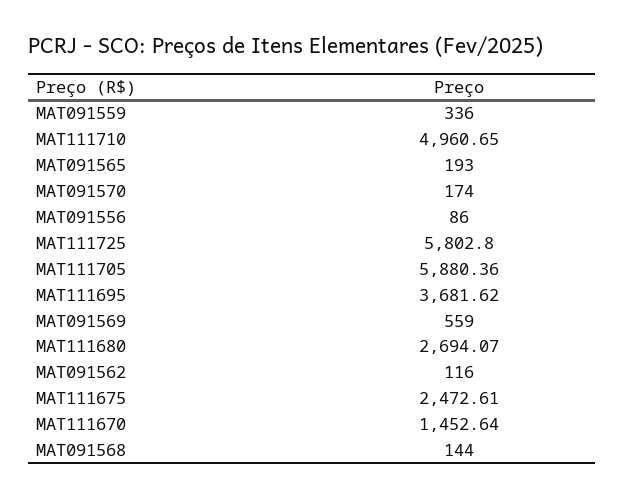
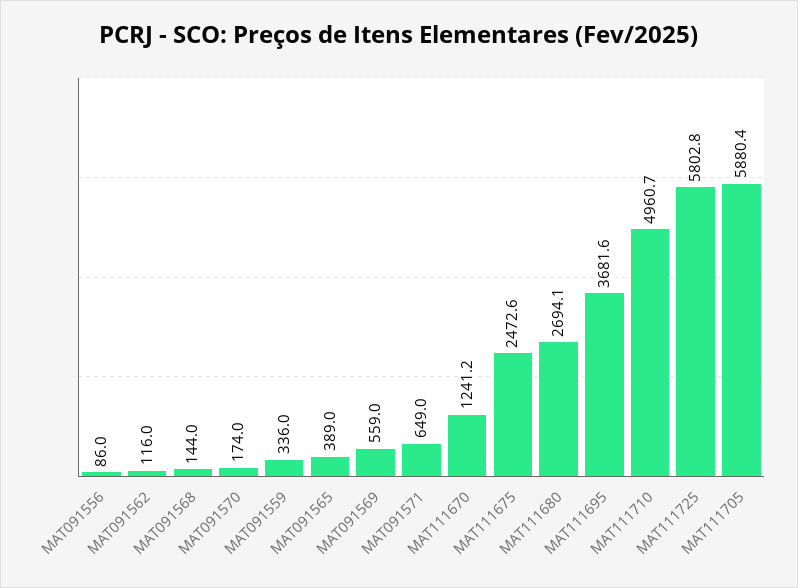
  {
    "MAT091559": 336,
    "MAT111710": 4960.65,
-   "MAT091565": 193,
+   "MAT091565": 389,
    "MAT091570": 174,
    "MAT091556": 86,
    "MAT111725": 5802.8,
    "MAT111705": 5880.36,
    "MAT111695": 3681.62,
    "MAT091569": 559,
    "MAT111680": 2694.07,
    "MAT091562": 116,
    "MAT111675": 2472.61,
-   "MAT111670": 1452.64,
+   "MAT111670": 1241.2,
-   "MAT091568": 144
+   "MAT091568": 144,
+   "MAT091571": 649
  }

